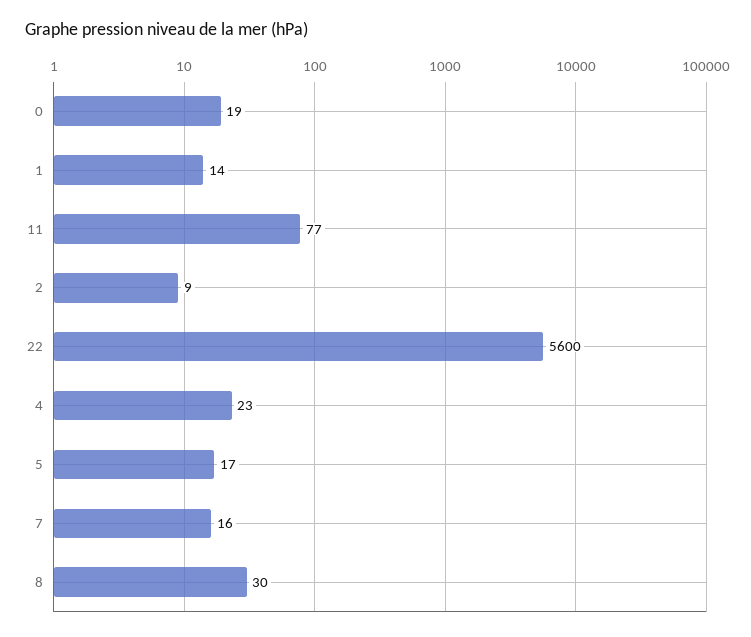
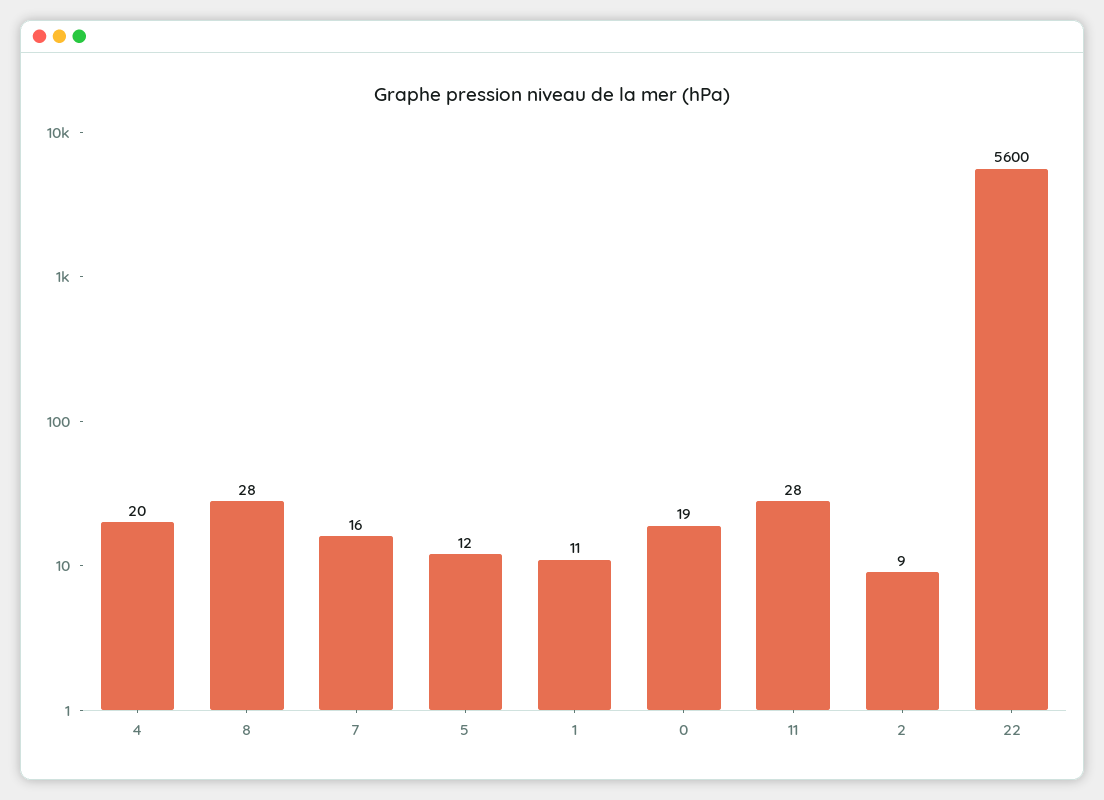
  {
    "0": 19,
-   "1": 14,
+   "1": 11,
-   "11": 77,
+   "11": 28,
    "2": 9,
    "22": 5600,
-   "4": 23,
+   "4": 20,
-   "5": 17,
+   "5": 12,
    "7": 16,
-   "8": 30
+   "8": 28
  }

